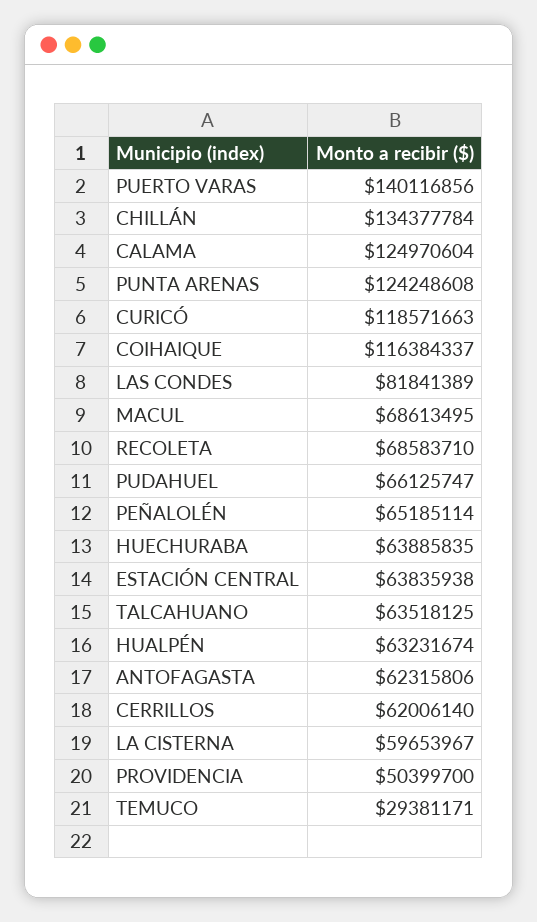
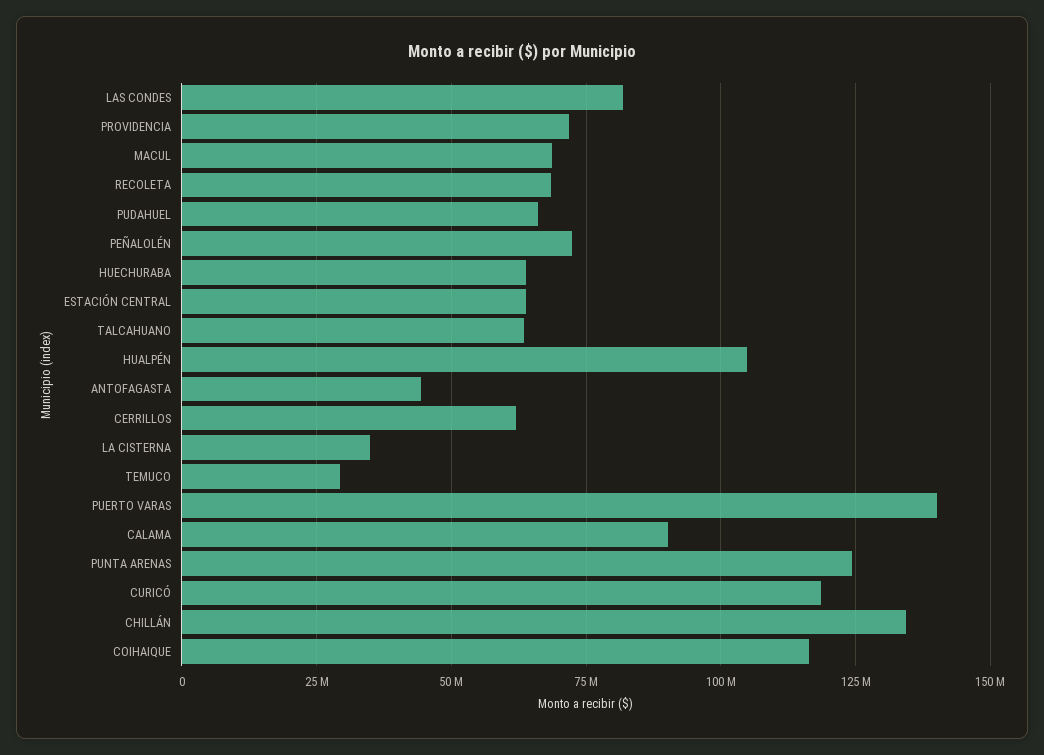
  {
    "PUERTO VARAS": 140116856,
    "CHILLÁN": 134377784,
-   "CALAMA": 124970604,
+   "CALAMA": 90000000,
    "PUNTA ARENAS": 124248608,
    "CURICÓ": 118571663,
    "COIHAIQUE": 116384337,
    "LAS CONDES": 81841389,
    "MACUL": 68613495,
    "RECOLETA": 68583710,
    "PUDAHUEL": 66125747,
-   "PEÑALOLÉN": 65185114,
+   "PEÑALOLÉN": 72500000,
    "HUECHURABA": 63885835,
    "ESTACIÓN CENTRAL": 63835938,
    "TALCAHUANO": 63518125,
-   "HUALPÉN": 63231674,
+   "HUALPÉN": 105000000,
-   "ANTOFAGASTA": 62315806,
+   "ANTOFAGASTA": 45000000,
    "CERRILLOS": 62006140,
-   "LA CISTERNA": 59653967,
+   "LA CISTERNA": 35000000,
-   "PROVIDENCIA": 50399700,
+   "PROVIDENCIA": 72500000,
    "TEMUCO": 29381171
  }

